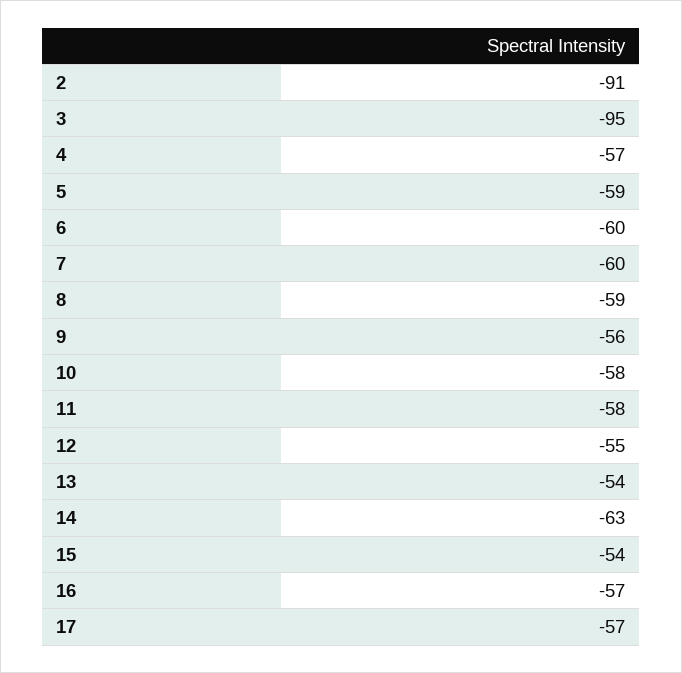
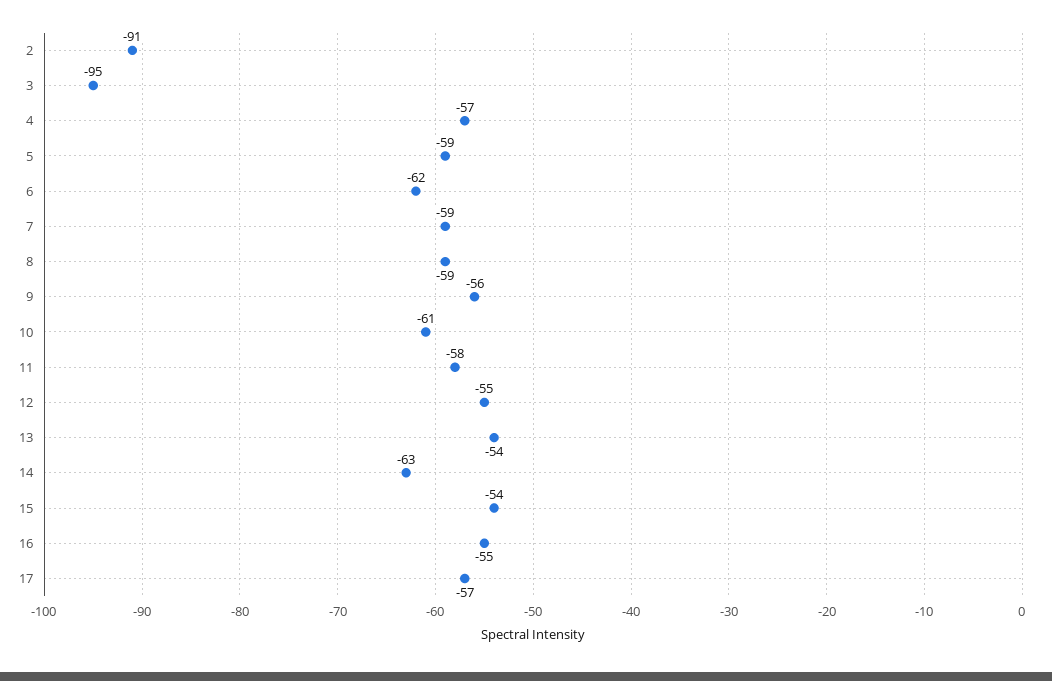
  {
    "2": -91,
    "3": -95,
    "4": -57,
    "5": -59,
-   "6": -60,
+   "6": -62,
-   "7": -60,
+   "7": -59,
    "8": -59,
    "9": -56,
-   "10": -58,
+   "10": -61,
    "11": -58,
    "12": -55,
    "13": -54,
    "14": -63,
    "15": -54,
-   "16": -57,
+   "16": -55,
    "17": -57
  }

